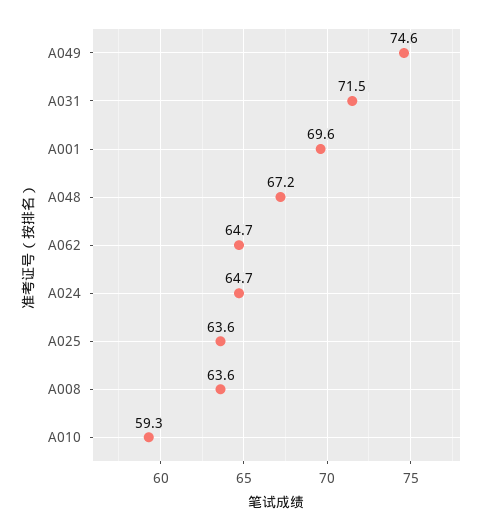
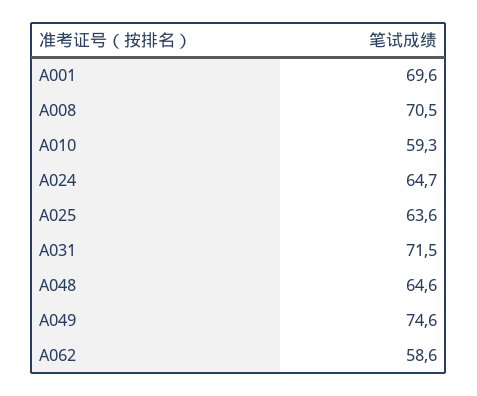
  {
    "A049": 74.6,
    "A031": 71.5,
    "A001": 69.6,
-   "A048": 67.2,
+   "A048": 64.6,
-   "A062": 64.7,
+   "A062": 58.6,
    "A024": 64.7,
    "A025": 63.6,
-   "A008": 63.6,
+   "A008": 70.5,
    "A010": 59.3
  }

